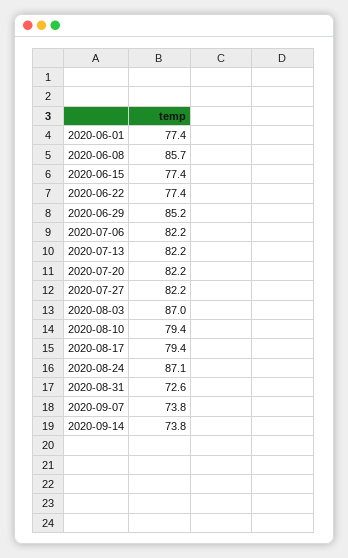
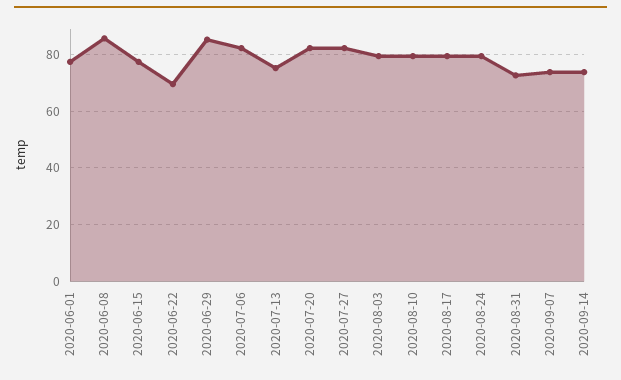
  {
    "2020-06-01": 77.4,
    "2020-06-08": 85.7,
    "2020-06-15": 77.4,
-   "2020-06-22": 77.4,
+   "2020-06-22": 70,
    "2020-06-29": 85.2,
    "2020-07-06": 82.2,
-   "2020-07-13": 82.2,
+   "2020-07-13": 75,
    "2020-07-20": 82.2,
    "2020-07-27": 82.2,
-   "2020-08-03": 87,
+   "2020-08-03": 80,
    "2020-08-10": 79.4,
    "2020-08-17": 79.4,
-   "2020-08-24": 87.1,
+   "2020-08-24": 80,
    "2020-08-31": 72.6,
    "2020-09-07": 73.8,
    "2020-09-14": 73.8
  }

